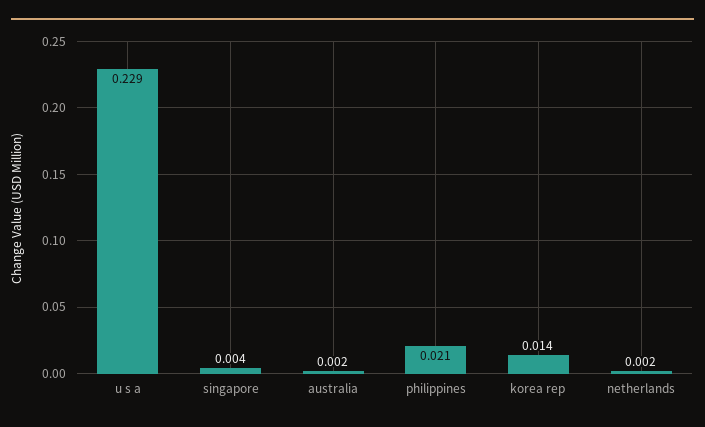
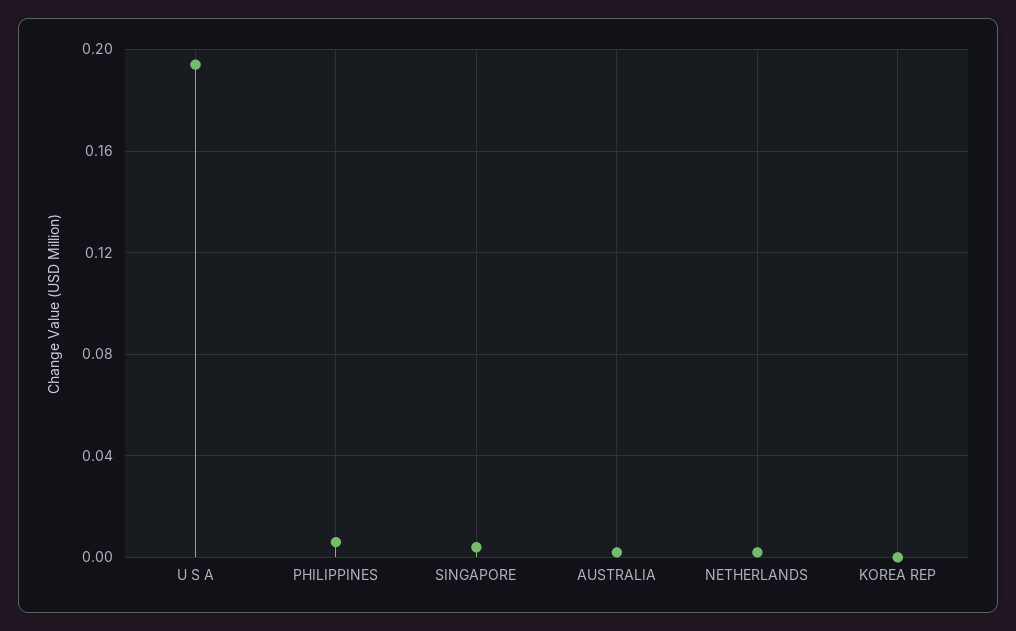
  {
-   "u s a": 0.229,
+   "u s a": 0.195,
    "singapore": 0.004,
    "australia": 0.002,
-   "philippines": 0.021,
+   "philippines": 0.005,
-   "korea rep": 0.014,
+   "korea rep": 0,
    "netherlands": 0.002
  }

